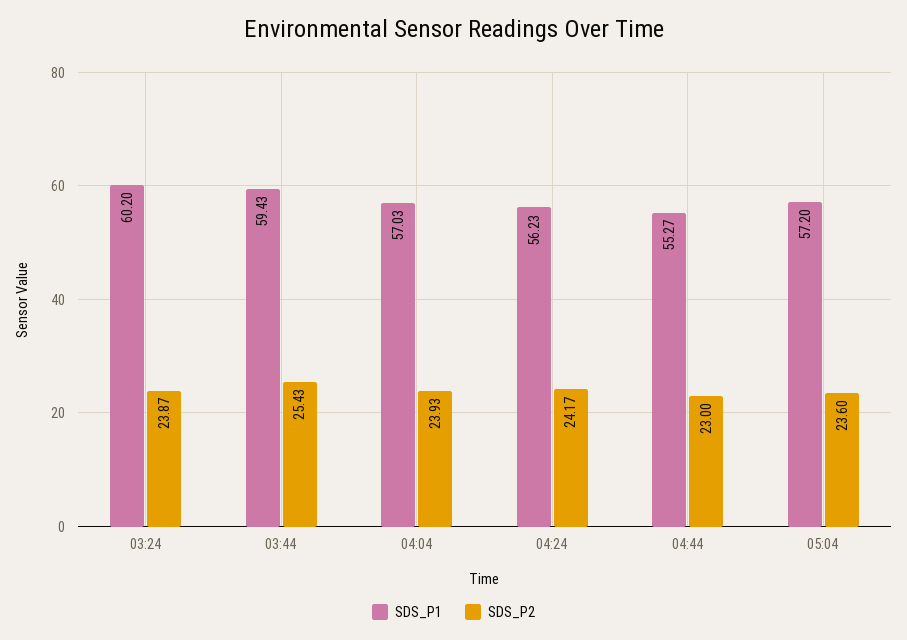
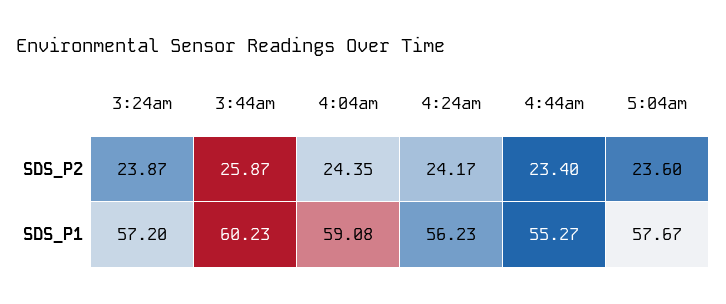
  {
    "SDS_P1": {
-     "03:24": 60.2,
+     "03:24": 57.2,
-     "03:44": 59.43,
+     "03:44": 60.23,
-     "04:04": 57.03,
+     "04:04": 59.08,
      "04:24": 56.23,
      "04:44": 55.27,
-     "05:04": 57.2
+     "05:04": 57.67
    },
    "SDS_P2": {
      "03:24": 23.87,
-     "03:44": 25.43,
+     "03:44": 25.87,
-     "04:04": 23.93,
+     "04:04": 24.35,
      "04:24": 24.17,
-     "04:44": 23,
+     "04:44": 23.4,
      "05:04": 23.6
    }
  }

